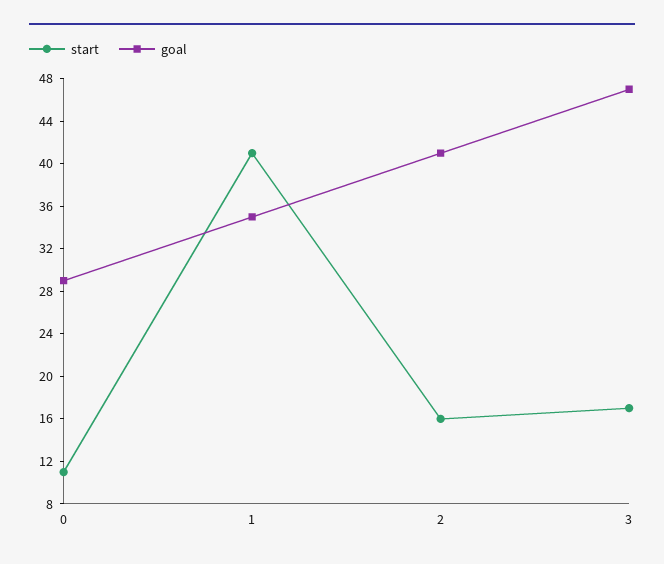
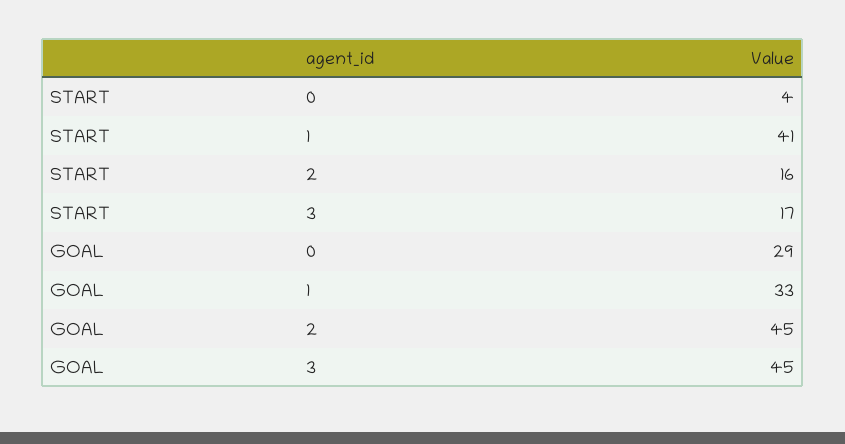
  {
    "start": {
-     "0": 11,
+     "0": 4,
      "1": 41,
      "2": 16,
      "3": 17
    },
    "goal": {
      "0": 29,
-     "1": 35,
+     "1": 33,
-     "2": 41,
+     "2": 45,
-     "3": 47
+     "3": 45
    }
  }

